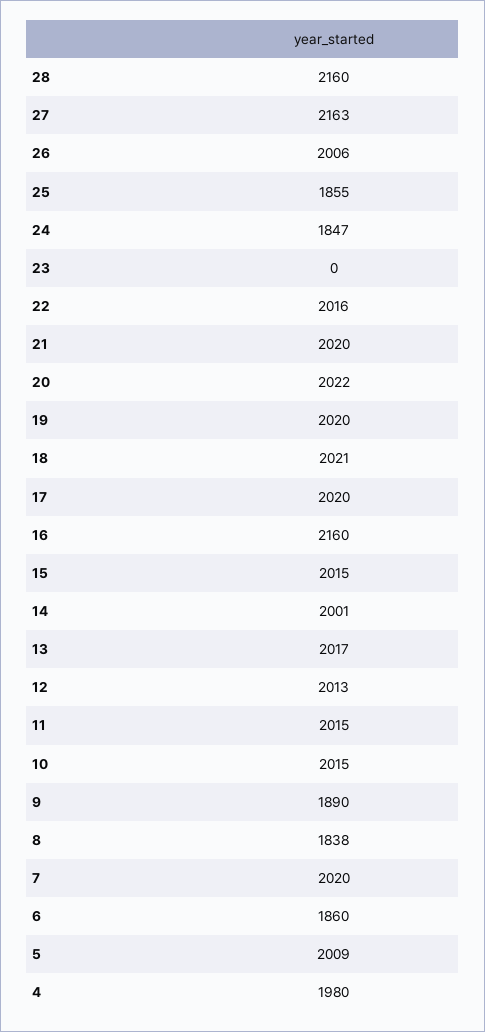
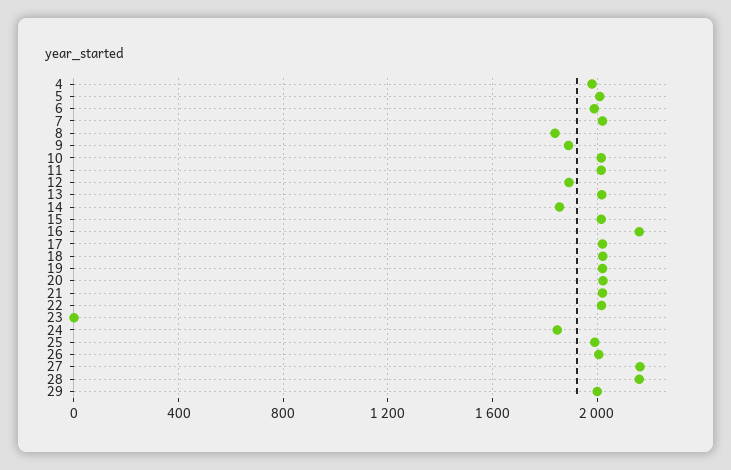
  {
    "28": 2160,
    "27": 2163,
    "26": 2006,
-   "25": 1855,
+   "25": 2000,
    "24": 1847,
    "23": 0,
    "22": 2016,
    "21": 2020,
    "20": 2022,
    "19": 2020,
    "18": 2021,
    "17": 2020,
    "16": 2160,
    "15": 2015,
-   "14": 2001,
+   "14": 1850,
    "13": 2017,
-   "12": 2013,
+   "12": 1900,
    "11": 2015,
    "10": 2015,
    "9": 1890,
    "8": 1838,
    "7": 2020,
-   "6": 1860,
+   "6": 2000,
    "5": 2009,
-   "4": 1980
+   "4": 1980,
+   "29": 2000
  }

